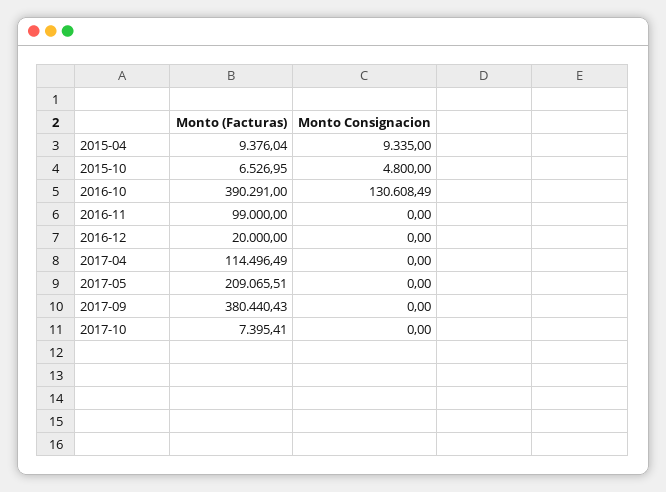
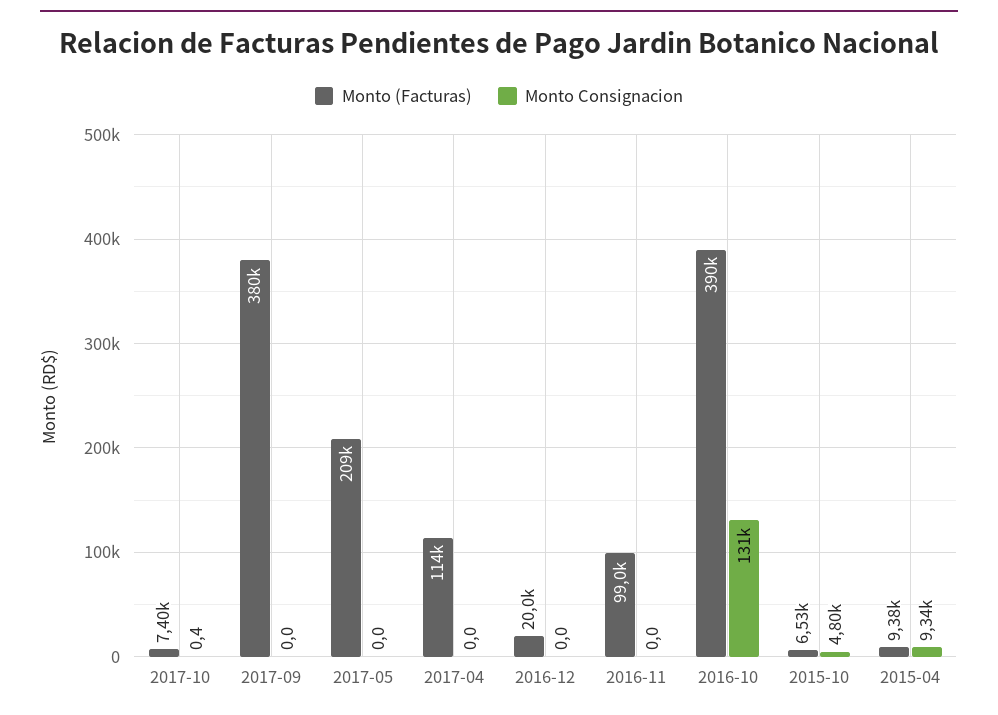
  {
    "Monto (Facturas)": {
      "2015-04": 9376.04,
      "2015-10": 6526.95,
      "2016-10": 390291,
      "2016-11": 99000,
      "2016-12": 20000,
      "2017-04": 114496.49,
      "2017-05": 209065.51,
      "2017-09": 380440.43,
      "2017-10": 7395.41
    },
    "Monto Consignacion": {
      "2015-04": 9335,
      "2015-10": 4800,
      "2016-10": 130608.49,
      "2016-11": 0,
      "2016-12": 0,
      "2017-04": 0,
      "2017-05": 0,
      "2017-09": 0,
-     "2017-10": 0
+     "2017-10": 0.4
    }
  }

